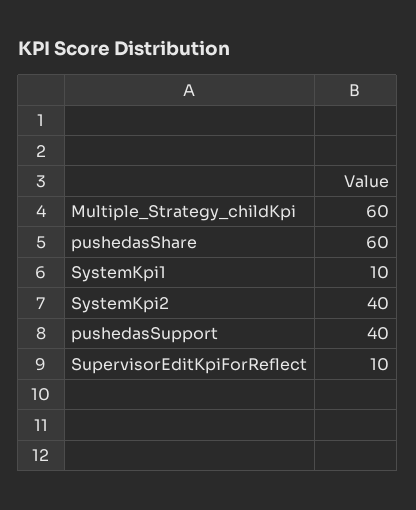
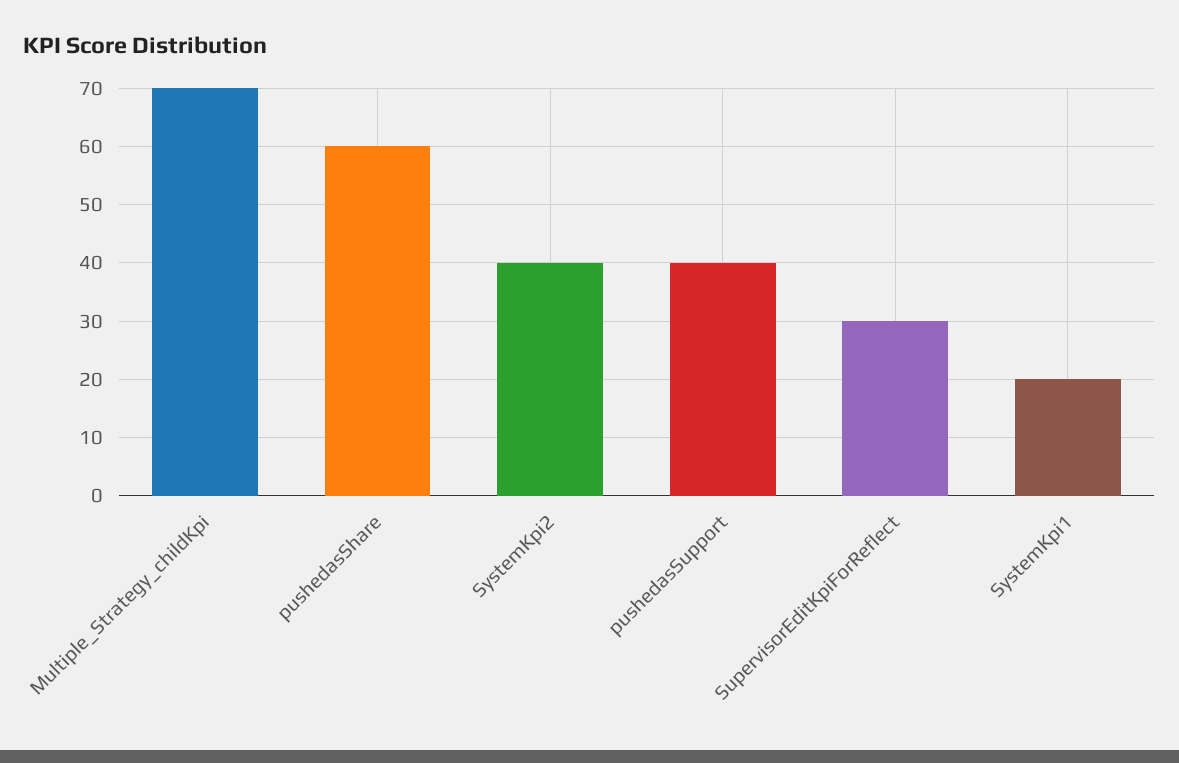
  {
-   "Multiple_Strategy_childKpi": 60,
+   "Multiple_Strategy_childKpi": 70,
    "pushedasShare": 60,
-   "SystemKpi1": 10,
+   "SystemKpi1": 20,
    "SystemKpi2": 40,
    "pushedasSupport": 40,
-   "SupervisorEditKpiForReflect": 10
+   "SupervisorEditKpiForReflect": 30
  }

